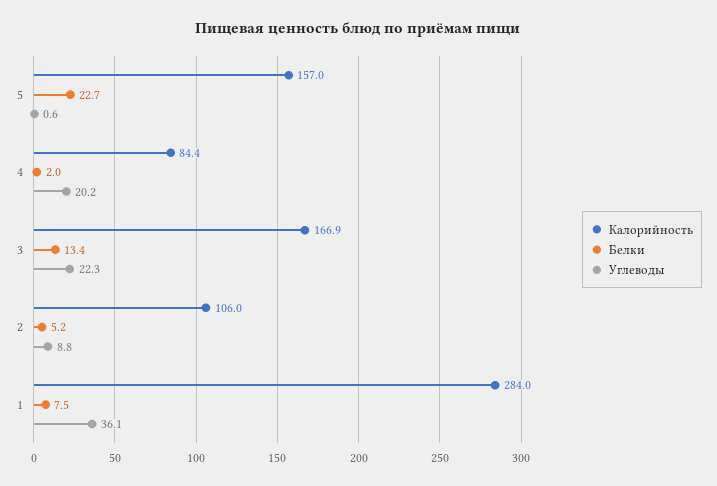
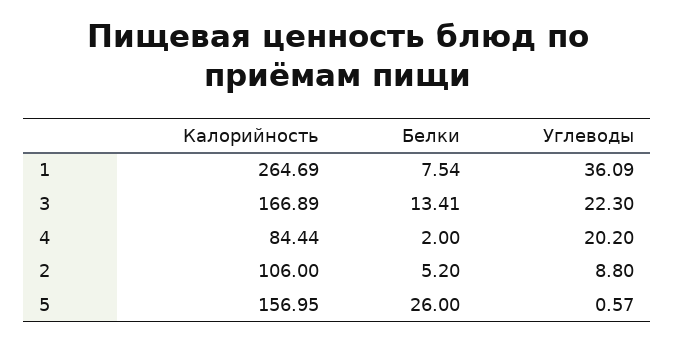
  {
    "Калорийность": {
      "5": 156.95,
      "4": 84.44,
      "3": 166.89,
      "2": 106,
-     "1": 284
+     "1": 264.69
    },
    "Белки": {
-     "5": 22.7,
+     "5": 26,
      "4": 2,
      "3": 13.41,
      "2": 5.2,
      "1": 7.54
    },
    "Углеводы": {
      "5": 0.57,
      "4": 20.2,
      "3": 22.3,
      "2": 8.8,
      "1": 36.09
    }
  }

